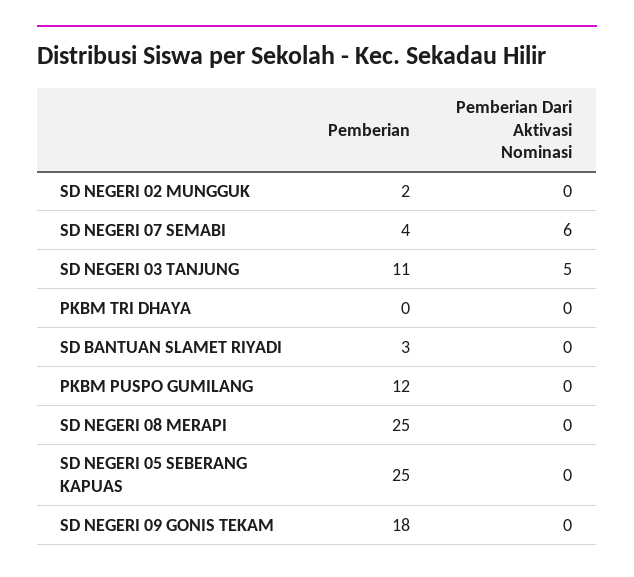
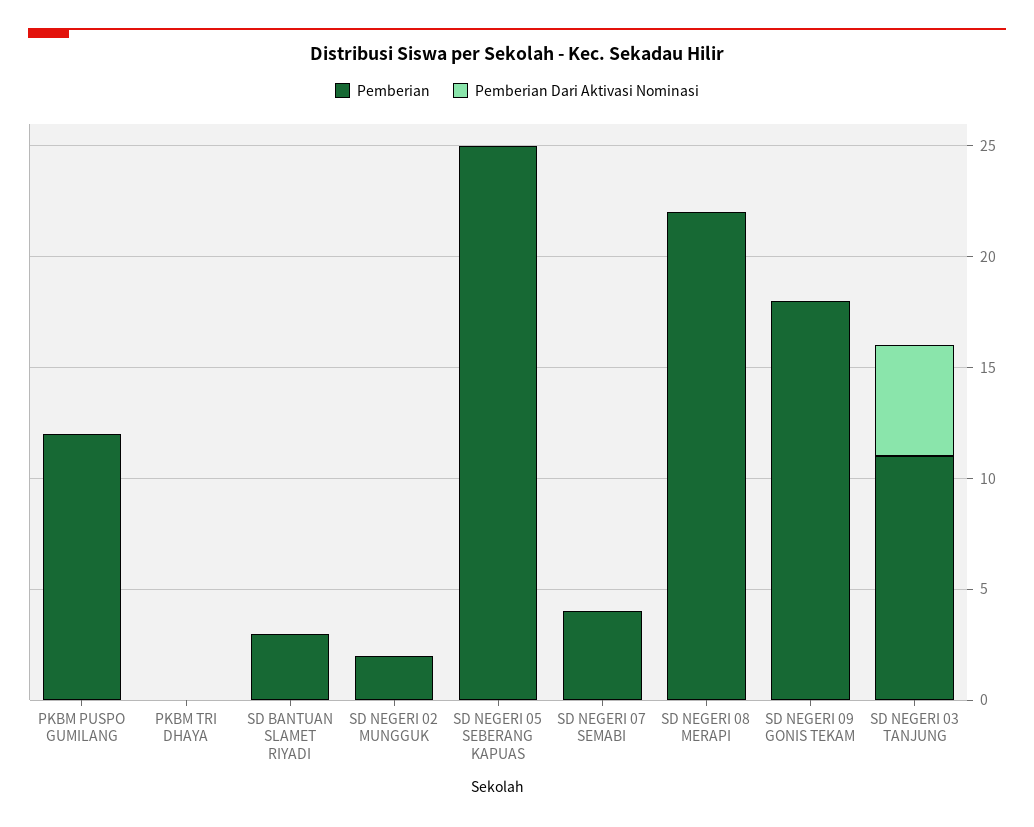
  {
    "Pemberian": {
      "SD NEGERI 02 MUNGGUK": 2,
      "SD NEGERI 07 SEMABI": 4,
      "SD NEGERI 03 TANJUNG": 11,
      "PKBM TRI DHAYA": 0,
      "SD BANTUAN SLAMET RIYADI": 3,
      "PKBM PUSPO GUMILANG": 12,
-     "SD NEGERI 08 MERAPI": 25,
+     "SD NEGERI 08 MERAPI": 22,
      "SD NEGERI 05 SEBERANG KAPUAS": 25,
      "SD NEGERI 09 GONIS TEKAM": 18
    },
    "Pemberian Dari Aktivasi Nominasi": {
      "SD NEGERI 02 MUNGGUK": 0,
-     "SD NEGERI 07 SEMABI": 6,
+     "SD NEGERI 07 SEMABI": 0,
      "SD NEGERI 03 TANJUNG": 5,
      "PKBM TRI DHAYA": 0,
      "SD BANTUAN SLAMET RIYADI": 0,
      "PKBM PUSPO GUMILANG": 0,
      "SD NEGERI 08 MERAPI": 0,
      "SD NEGERI 05 SEBERANG KAPUAS": 0,
      "SD NEGERI 09 GONIS TEKAM": 0
    }
  }

